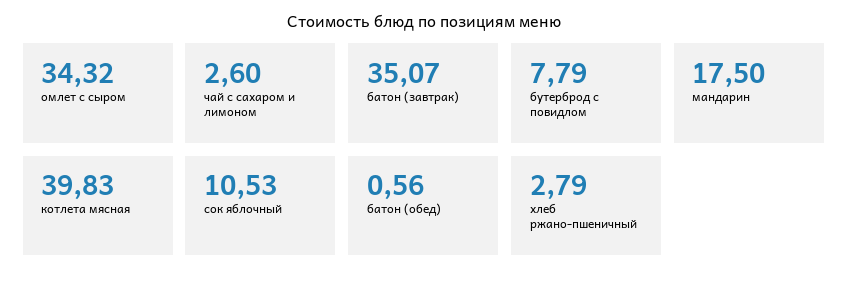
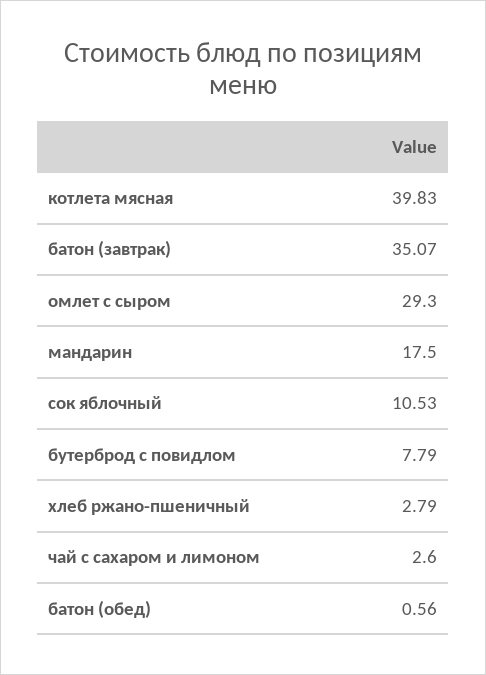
  {
-   "омлет с сыром": 34.32,
+   "омлет с сыром": 29.3,
    "чай с сахаром и лимоном": 2.6,
    "батон (завтрак)": 35.07,
    "бутерброд с повидлом": 7.79,
    "мандарин": 17.5,
    "котлета мясная": 39.83,
    "сок яблочный": 10.53,
    "батон (обед)": 0.56,
    "хлеб ржано-пшеничный": 2.79
  }

